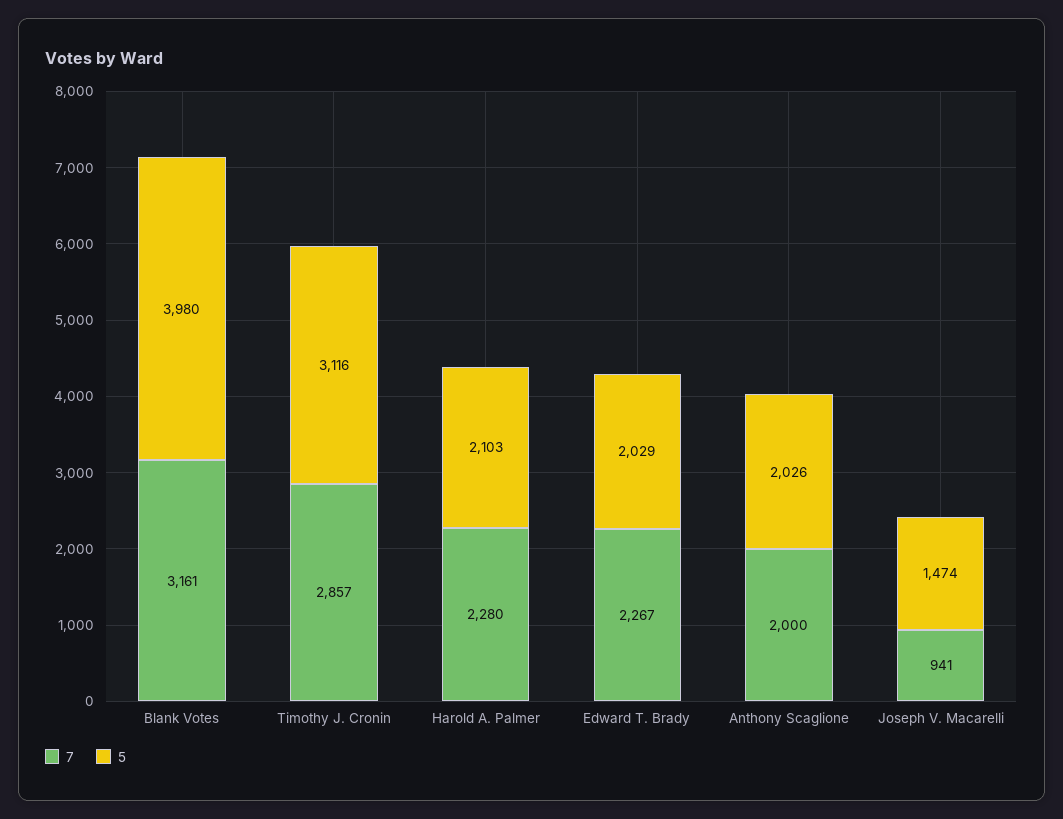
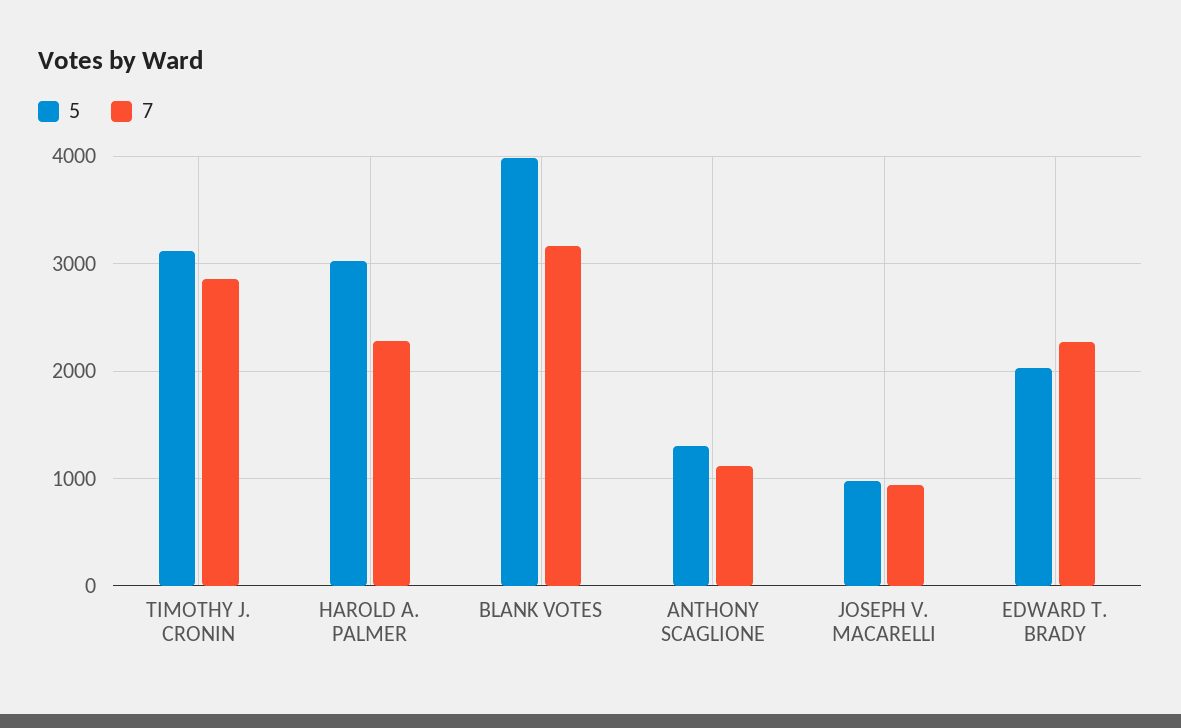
  {
    "7": {
      "Blank Votes": 3161,
      "Timothy J. Cronin": 2857,
      "Harold A. Palmer": 2280,
      "Edward T. Brady": 2267,
-     "Anthony Scaglione": 2000,
+     "Anthony Scaglione": 1100,
      "Joseph V. Macarelli": 941
    },
    "5": {
      "Blank Votes": 3980,
      "Timothy J. Cronin": 3116,
-     "Harold A. Palmer": 2103,
+     "Harold A. Palmer": 3000,
      "Edward T. Brady": 2029,
-     "Anthony Scaglione": 2026,
+     "Anthony Scaglione": 1300,
-     "Joseph V. Macarelli": 1474
+     "Joseph V. Macarelli": 1000
    }
  }

